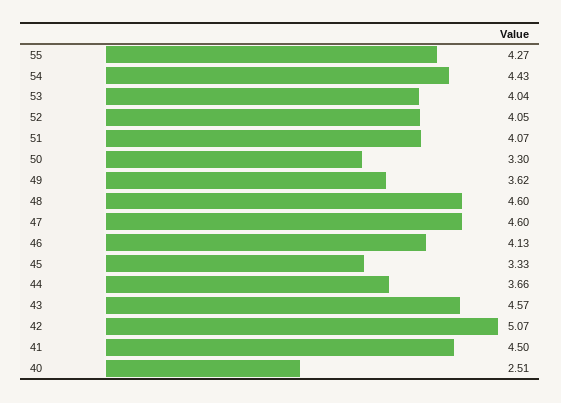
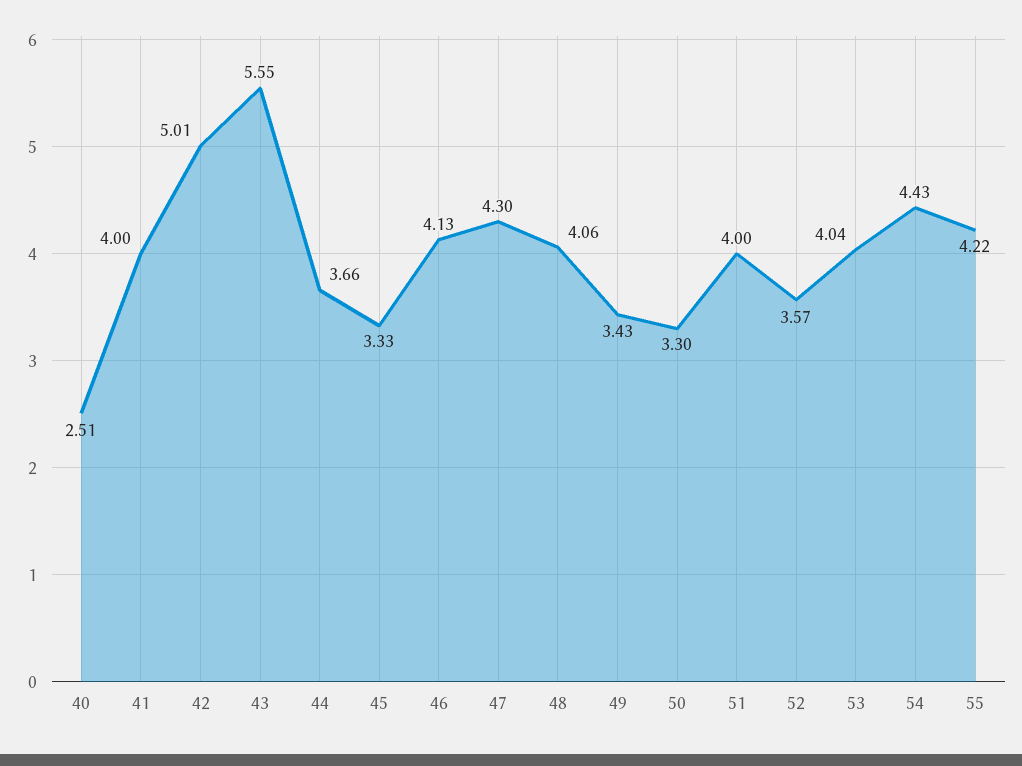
  {
-   "55": 4.27,
+   "55": 4.22,
    "54": 4.43,
    "53": 4.04,
-   "52": 4.05,
+   "52": 3.57,
-   "51": 4.07,
+   "51": 4,
    "50": 3.3,
-   "49": 3.62,
+   "49": 3.43,
-   "48": 4.6,
+   "48": 4.06,
-   "47": 4.6,
+   "47": 4.3,
    "46": 4.13,
    "45": 3.33,
    "44": 3.66,
-   "43": 4.57,
+   "43": 5.55,
-   "42": 5.07,
+   "42": 5.01,
-   "41": 4.5,
+   "41": 4,
    "40": 2.51
  }

